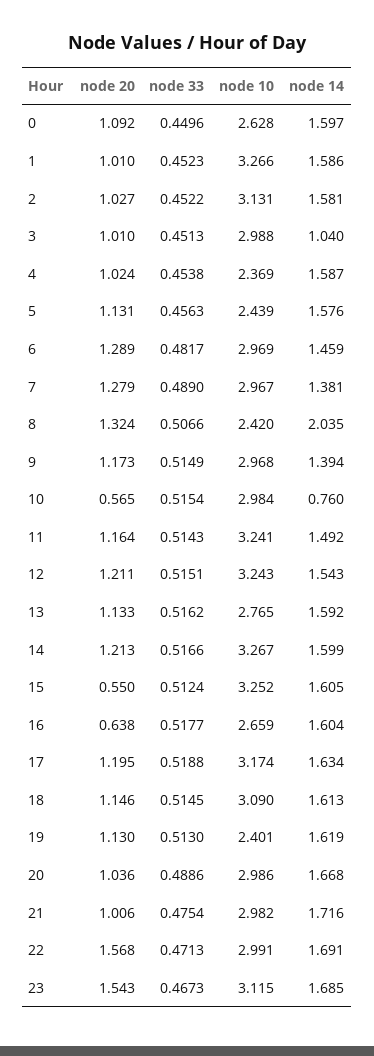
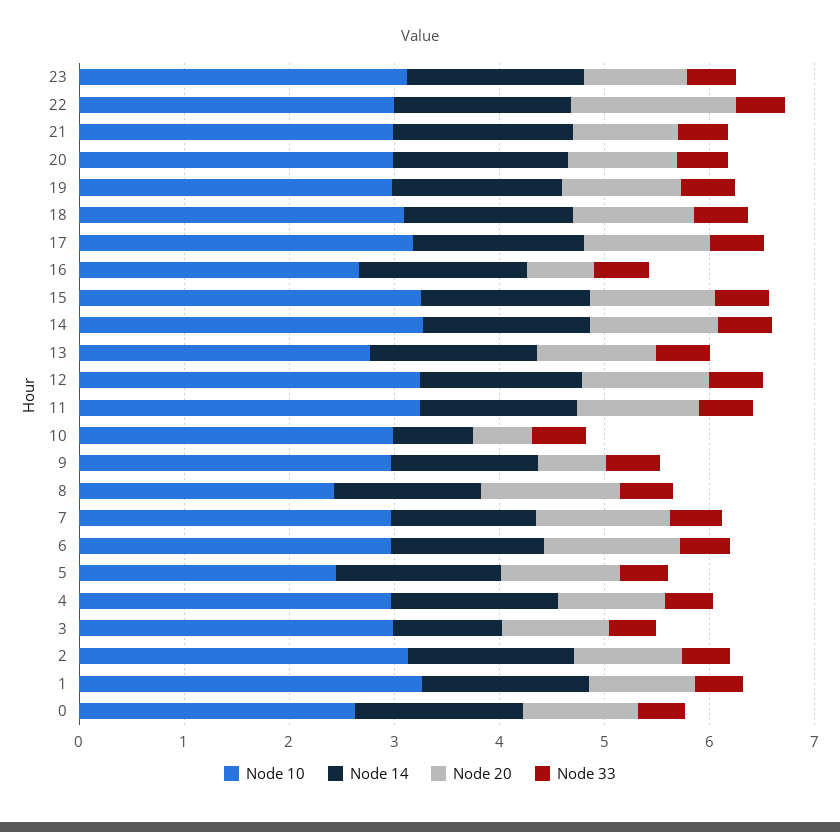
  {
    "node 20": {
      "0": 1.092,
      "1": 1.01,
      "2": 1.027,
      "3": 1.01,
      "4": 1.024,
      "5": 1.131,
      "6": 1.289,
      "7": 1.279,
      "8": 1.324,
-     "9": 1.173,
+     "9": 0.6,
      "10": 0.565,
      "11": 1.164,
      "12": 1.211,
      "13": 1.133,
      "14": 1.213,
-     "15": 0.55,
+     "15": 1.2,
      "16": 0.638,
      "17": 1.195,
      "18": 1.146,
      "19": 1.13,
      "20": 1.036,
      "21": 1.006,
      "22": 1.568,
-     "23": 1.543
+     "23": 1
    },
    "node 33": {
      "0": 0.4496,
      "1": 0.4523,
      "2": 0.4522,
      "3": 0.4513,
      "4": 0.4538,
      "5": 0.4563,
      "6": 0.4817,
      "7": 0.489,
      "8": 0.5066,
      "9": 0.5149,
      "10": 0.5154,
      "11": 0.5143,
      "12": 0.5151,
      "13": 0.5162,
      "14": 0.5166,
      "15": 0.5124,
      "16": 0.5177,
      "17": 0.5188,
      "18": 0.5145,
      "19": 0.513,
      "20": 0.4886,
      "21": 0.4754,
      "22": 0.4713,
      "23": 0.4673
    },
    "node 10": {
      "0": 2.628,
      "1": 3.266,
      "2": 3.131,
      "3": 2.988,
-     "4": 2.369,
+     "4": 3,
      "5": 2.439,
      "6": 2.969,
      "7": 2.967,
      "8": 2.42,
      "9": 2.968,
      "10": 2.984,
      "11": 3.241,
      "12": 3.243,
      "13": 2.765,
      "14": 3.267,
      "15": 3.252,
      "16": 2.659,
      "17": 3.174,
      "18": 3.09,
-     "19": 2.401,
+     "19": 3,
      "20": 2.986,
      "21": 2.982,
      "22": 2.991,
      "23": 3.115
    },
    "node 14": {
      "0": 1.597,
      "1": 1.586,
      "2": 1.581,
      "3": 1.04,
      "4": 1.587,
      "5": 1.576,
      "6": 1.459,
      "7": 1.381,
-     "8": 2.035,
+     "8": 1.4,
      "9": 1.394,
      "10": 0.76,
      "11": 1.492,
      "12": 1.543,
      "13": 1.592,
      "14": 1.599,
      "15": 1.605,
      "16": 1.604,
      "17": 1.634,
      "18": 1.613,
      "19": 1.619,
      "20": 1.668,
      "21": 1.716,
      "22": 1.691,
      "23": 1.685
    }
  }

